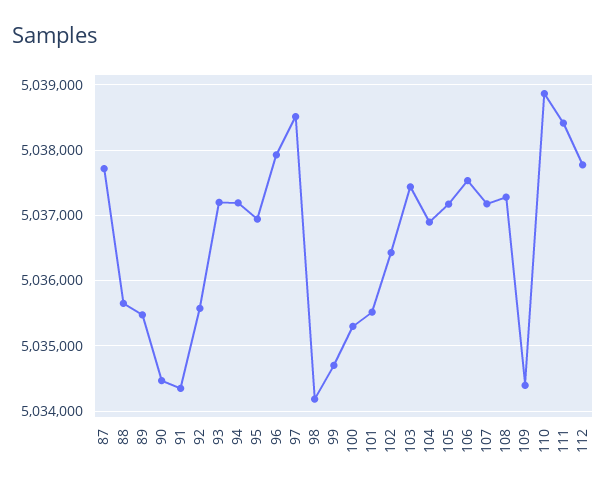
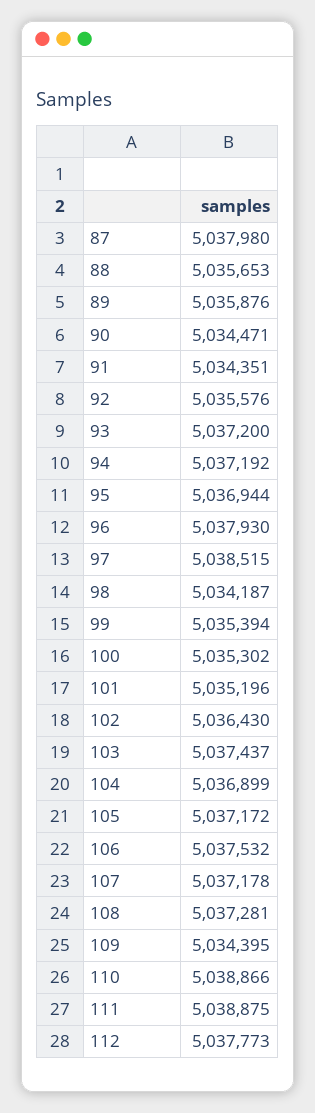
  {
-   "87": 5037700,
+   "87": 5037980,
    "88": 5035653,
-   "89": 5035500,
+   "89": 5035876,
    "90": 5034471,
    "91": 5034351,
    "92": 5035576,
    "93": 5037200,
    "94": 5037192,
    "95": 5036944,
    "96": 5037930,
    "97": 5038515,
    "98": 5034187,
-   "99": 5034700,
+   "99": 5035394,
    "100": 5035302,
-   "101": 5035500,
+   "101": 5035196,
    "102": 5036430,
    "103": 5037437,
    "104": 5036899,
    "105": 5037172,
    "106": 5037532,
    "107": 5037178,
    "108": 5037281,
    "109": 5034395,
    "110": 5038866,
-   "111": 5038400,
+   "111": 5038875,
    "112": 5037773
  }

